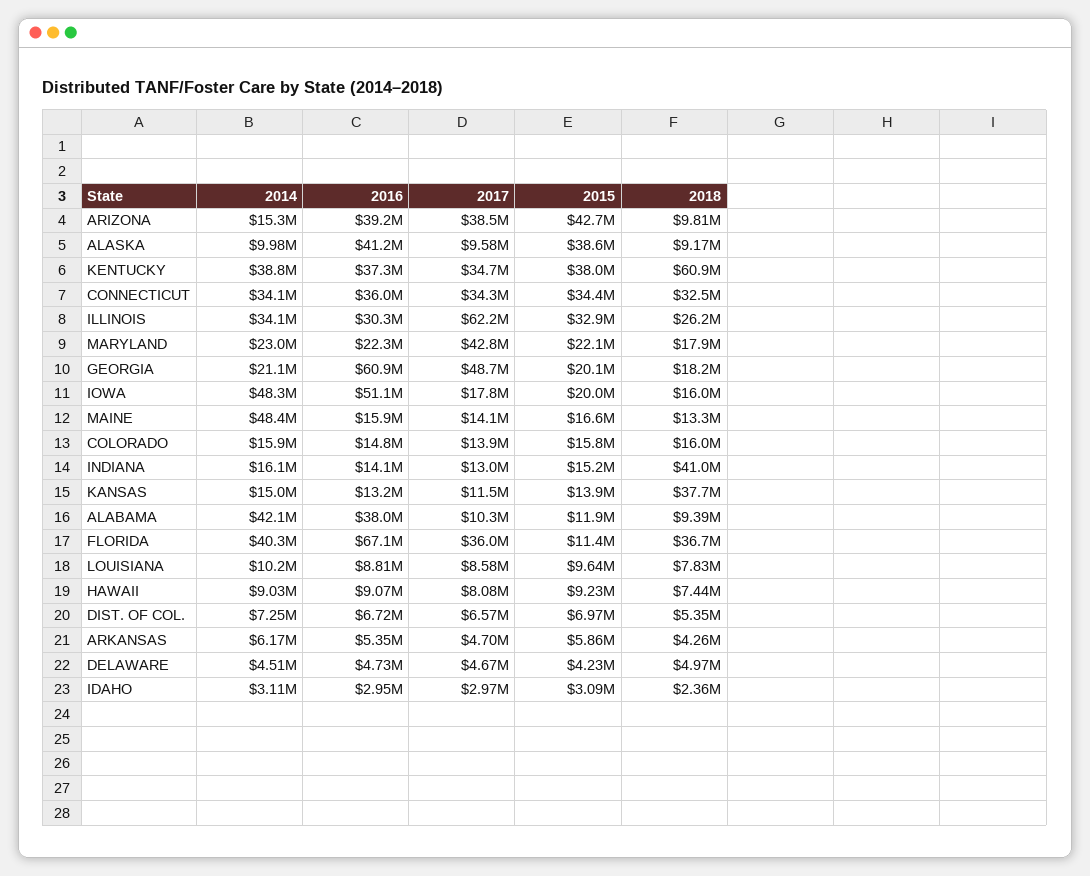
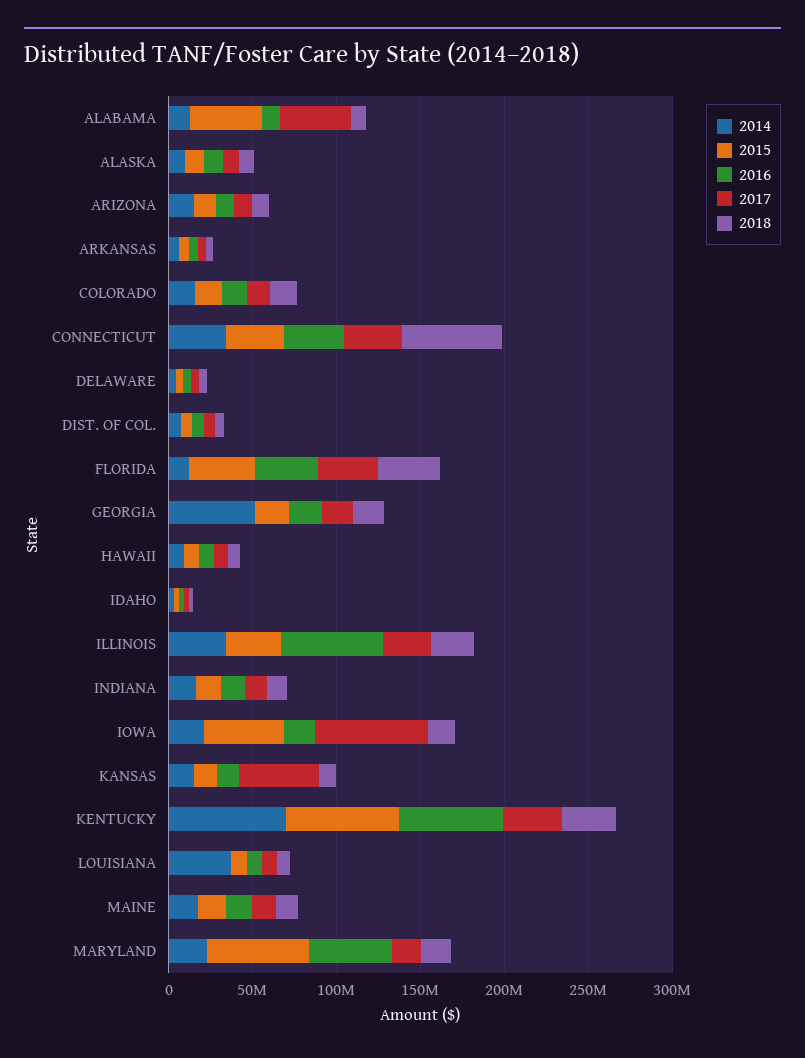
  {
    "2014": {
      "ARIZONA": 15300000,
      "ALASKA": 9980000,
-     "KENTUCKY": 38800000,
+     "KENTUCKY": 70000000,
      "CONNECTICUT": 34100000,
      "ILLINOIS": 34100000,
      "MARYLAND": 23000000,
-     "GEORGIA": 21100000,
+     "GEORGIA": 50000000,
-     "IOWA": 48300000,
+     "IOWA": 20000000,
-     "MAINE": 48400000,
+     "MAINE": 20000000,
      "COLORADO": 15900000,
      "INDIANA": 16100000,
      "KANSAS": 15000000,
-     "ALABAMA": 42100000,
+     "ALABAMA": 10000000,
-     "FLORIDA": 40300000,
+     "FLORIDA": 10000000,
-     "LOUISIANA": 10200000,
+     "LOUISIANA": 40000000,
      "HAWAII": 9030000,
      "DIST. OF COL.": 7250000,
      "ARKANSAS": 6170000,
      "DELAWARE": 4510000,
      "IDAHO": 3110000
    },
    "2016": {
-     "ARIZONA": 39200000,
+     "ARIZONA": 10000000,
-     "ALASKA": 41200000,
+     "ALASKA": 10000000,
-     "KENTUCKY": 37300000,
+     "KENTUCKY": 60000000,
      "CONNECTICUT": 36000000,
-     "ILLINOIS": 30300000,
+     "ILLINOIS": 60000000,
-     "MARYLAND": 22300000,
+     "MARYLAND": 50000000,
-     "GEORGIA": 60900000,
+     "GEORGIA": 20000000,
-     "IOWA": 51100000,
+     "IOWA": 20000000,
      "MAINE": 15900000,
      "COLORADO": 14800000,
      "INDIANA": 14100000,
      "KANSAS": 13200000,
-     "ALABAMA": 38000000,
+     "ALABAMA": 10000000,
-     "FLORIDA": 67100000,
+     "FLORIDA": 40000000,
      "LOUISIANA": 8810000,
      "HAWAII": 9070000,
      "DIST. OF COL.": 6720000,
      "ARKANSAS": 5350000,
      "DELAWARE": 4730000,
      "IDAHO": 2950000
    },
    "2017": {
-     "ARIZONA": 38500000,
+     "ARIZONA": 10000000,
      "ALASKA": 9580000,
      "KENTUCKY": 34700000,
      "CONNECTICUT": 34300000,
-     "ILLINOIS": 62200000,
+     "ILLINOIS": 30000000,
-     "MARYLAND": 42800000,
+     "MARYLAND": 20000000,
-     "GEORGIA": 48700000,
+     "GEORGIA": 20000000,
-     "IOWA": 17800000,
+     "IOWA": 70000000,
      "MAINE": 14100000,
      "COLORADO": 13900000,
      "INDIANA": 13000000,
-     "KANSAS": 11500000,
+     "KANSAS": 50000000,
-     "ALABAMA": 10300000,
+     "ALABAMA": 40000000,
      "FLORIDA": 36000000,
      "LOUISIANA": 8580000,
      "HAWAII": 8080000,
      "DIST. OF COL.": 6570000,
      "ARKANSAS": 4700000,
      "DELAWARE": 4670000,
      "IDAHO": 2970000
    },
    "2015": {
-     "ARIZONA": 42700000,
+     "ARIZONA": 10000000,
-     "ALASKA": 38600000,
+     "ALASKA": 10000000,
-     "KENTUCKY": 38000000,
+     "KENTUCKY": 70000000,
      "CONNECTICUT": 34400000,
      "ILLINOIS": 32900000,
-     "MARYLAND": 22100000,
+     "MARYLAND": 60000000,
      "GEORGIA": 20100000,
-     "IOWA": 20000000,
+     "IOWA": 50000000,
      "MAINE": 16600000,
      "COLORADO": 15800000,
      "INDIANA": 15200000,
      "KANSAS": 13900000,
-     "ALABAMA": 11900000,
+     "ALABAMA": 40000000,
-     "FLORIDA": 11400000,
+     "FLORIDA": 40000000,
      "LOUISIANA": 9640000,
      "HAWAII": 9230000,
      "DIST. OF COL.": 6970000,
      "ARKANSAS": 5860000,
      "DELAWARE": 4230000,
      "IDAHO": 3090000
    },
    "2018": {
      "ARIZONA": 9810000,
      "ALASKA": 9170000,
-     "KENTUCKY": 60900000,
+     "KENTUCKY": 30000000,
-     "CONNECTICUT": 32500000,
+     "CONNECTICUT": 60000000,
      "ILLINOIS": 26200000,
      "MARYLAND": 17900000,
      "GEORGIA": 18200000,
      "IOWA": 16000000,
      "MAINE": 13300000,
      "COLORADO": 16000000,
-     "INDIANA": 41000000,
+     "INDIANA": 10000000,
-     "KANSAS": 37700000,
+     "KANSAS": 10000000,
      "ALABAMA": 9390000,
      "FLORIDA": 36700000,
      "LOUISIANA": 7830000,
      "HAWAII": 7440000,
      "DIST. OF COL.": 5350000,
      "ARKANSAS": 4260000,
      "DELAWARE": 4970000,
      "IDAHO": 2360000
    }
  }

